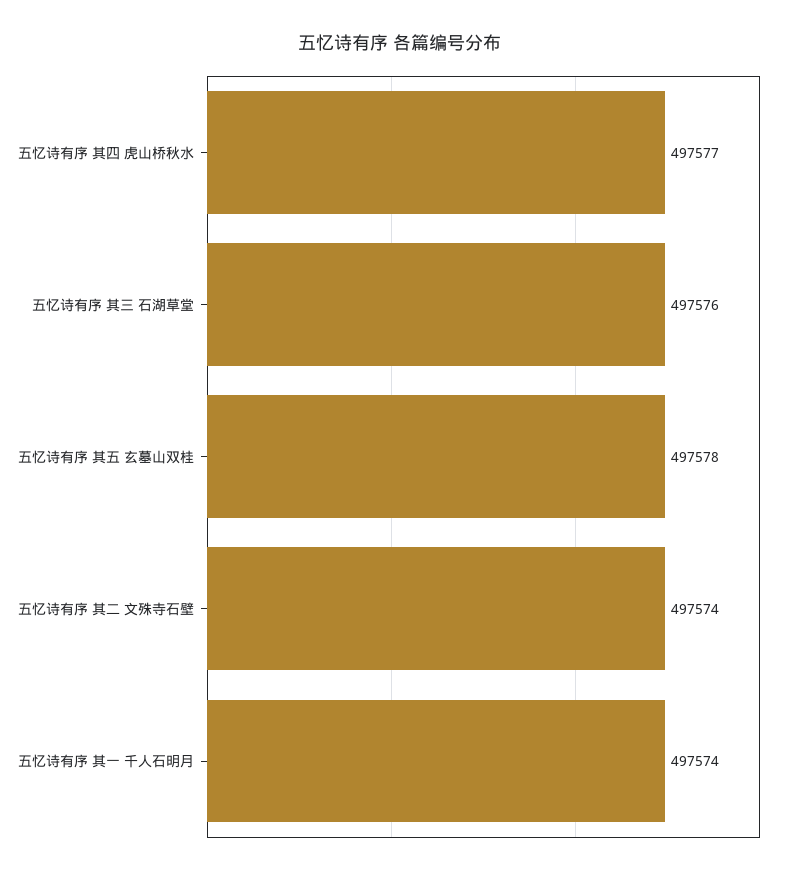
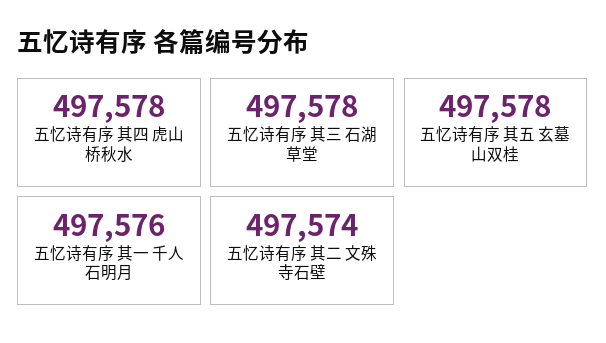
  {
-   "五忆诗有序 其四 虎山桥秋水": 497577,
+   "五忆诗有序 其四 虎山桥秋水": 497578,
-   "五忆诗有序 其三 石湖草堂": 497576,
+   "五忆诗有序 其三 石湖草堂": 497578,
    "五忆诗有序 其五 玄墓山双桂": 497578,
    "五忆诗有序 其二 文殊寺石壁": 497574,
-   "五忆诗有序 其一 千人石明月": 497574
+   "五忆诗有序 其一 千人石明月": 497576
  }

